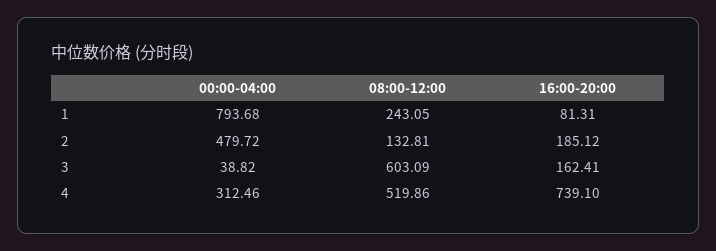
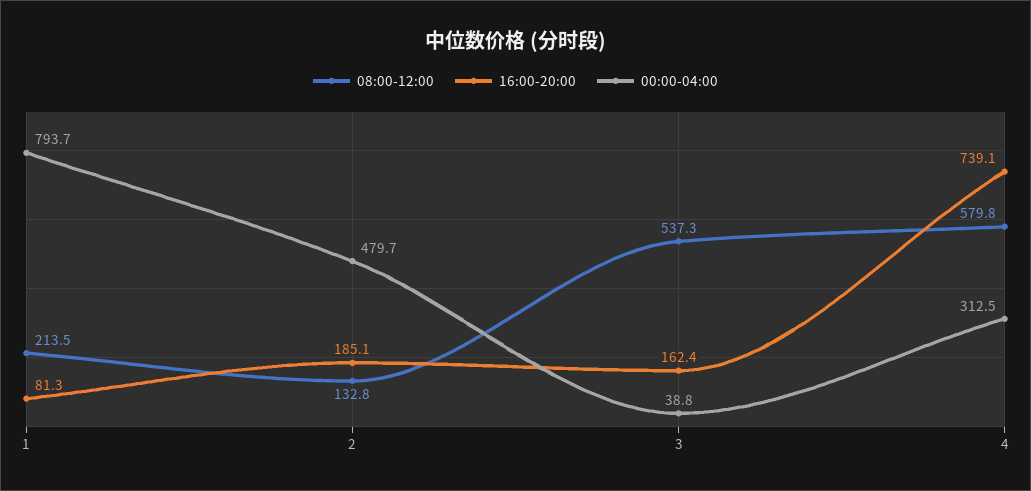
  {
    "00:00-04:00": {
      "1": 793.68,
      "2": 479.72,
      "3": 38.82,
      "4": 312.46
    },
    "08:00-12:00": {
-     "1": 243.05,
+     "1": 213.5,
      "2": 132.81,
-     "3": 603.09,
+     "3": 537.3,
-     "4": 519.86
+     "4": 579.8
    },
    "16:00-20:00": {
      "1": 81.31,
      "2": 185.12,
      "3": 162.41,
      "4": 739.1
    }
  }

